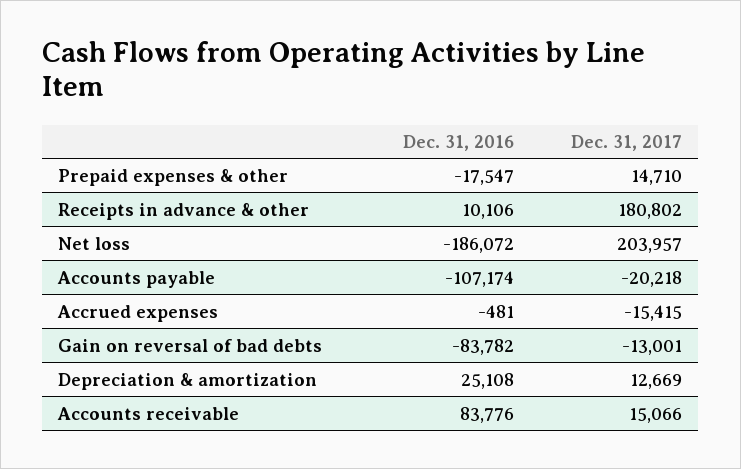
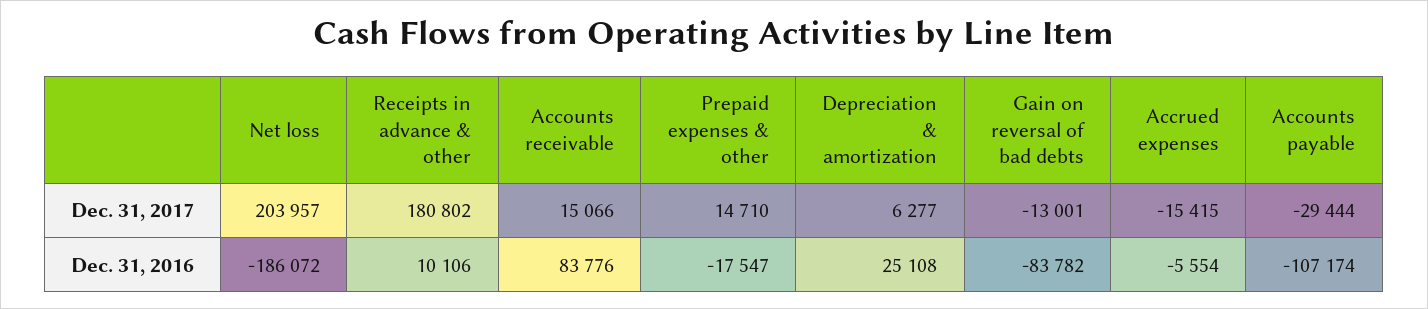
  {
    "Dec. 31, 2016": {
      "Prepaid expenses & other": -17547,
      "Receipts in advance & other": 10106,
      "Net loss": -186072,
      "Accounts payable": -107174,
-     "Accrued expenses": -481,
+     "Accrued expenses": -5554,
      "Gain on reversal of bad debts": -83782,
      "Depreciation & amortization": 25108,
      "Accounts receivable": 83776
    },
    "Dec. 31, 2017": {
      "Prepaid expenses & other": 14710,
      "Receipts in advance & other": 180802,
      "Net loss": 203957,
-     "Accounts payable": -20218,
+     "Accounts payable": -29444,
      "Accrued expenses": -15415,
      "Gain on reversal of bad debts": -13001,
-     "Depreciation & amortization": 12669,
+     "Depreciation & amortization": 6277,
      "Accounts receivable": 15066
    }
  }

